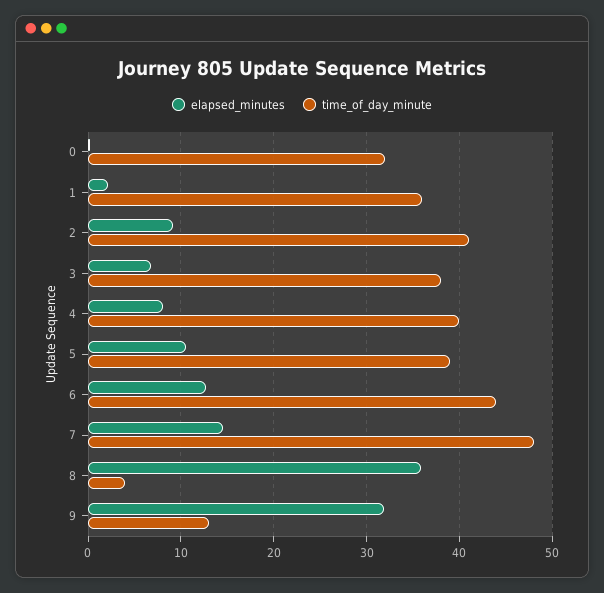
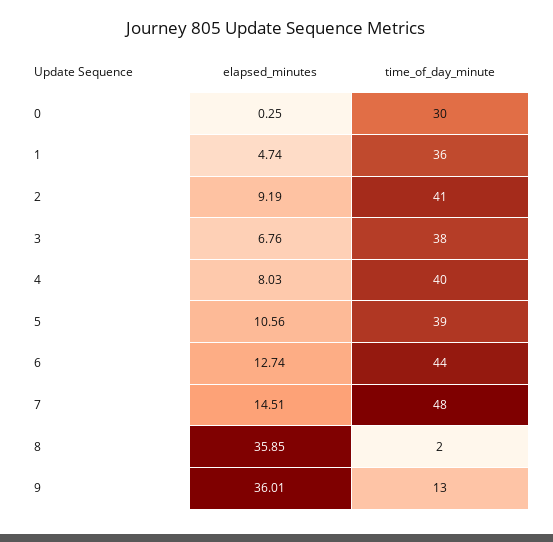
  {
    "elapsed_minutes": {
      "0": 0.25,
-     "1": 2,
+     "1": 4.74,
      "2": 9.19,
      "3": 6.76,
      "4": 8.03,
      "5": 10.56,
      "6": 12.74,
      "7": 14.51,
      "8": 35.85,
-     "9": 32
+     "9": 36.01
    },
    "time_of_day_minute": {
-     "0": 32,
+     "0": 30,
      "1": 36,
      "2": 41,
      "3": 38,
      "4": 40,
      "5": 39,
      "6": 44,
      "7": 48,
-     "8": 4,
+     "8": 2,
      "9": 13
    }
  }

